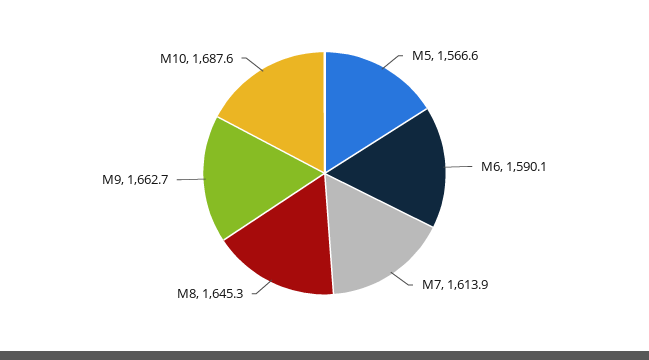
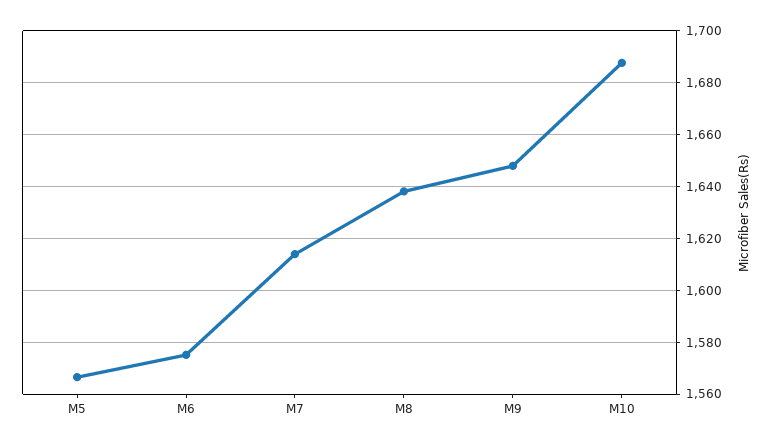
  {
    "M5": 1566.6,
-   "M6": 1590.1,
+   "M6": 1575,
    "M7": 1613.9,
-   "M8": 1645.3,
+   "M8": 1637.5,
-   "M9": 1662.7,
+   "M9": 1647.5,
    "M10": 1687.6
  }

